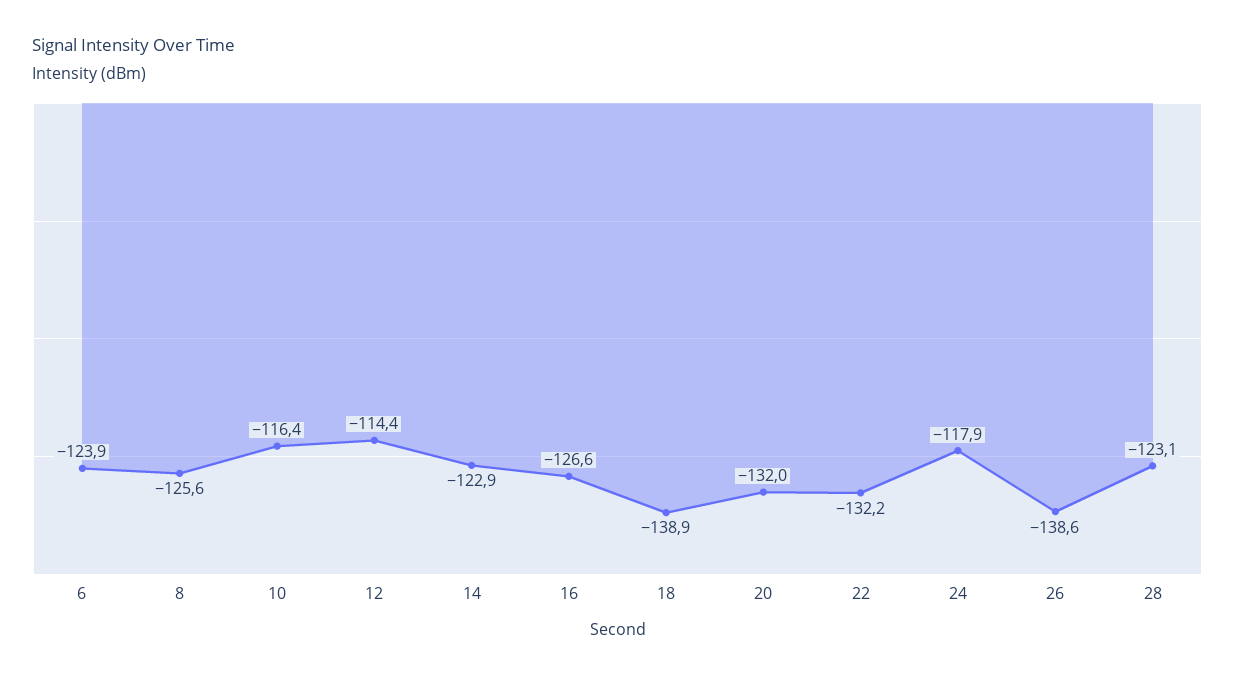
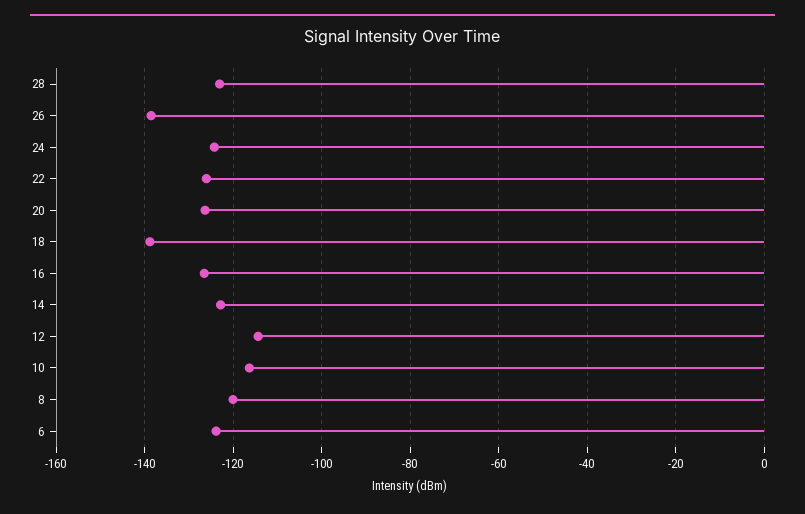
  {
    "6": -123.9,
-   "8": -125.6,
+   "8": -120,
    "10": -116.4,
    "12": -114.4,
    "14": -122.9,
    "16": -126.6,
    "18": -138.9,
-   "20": -132,
+   "20": -126,
-   "22": -132.2,
+   "22": -126,
-   "24": -117.9,
+   "24": -124,
    "26": -138.6,
    "28": -123.1
  }

